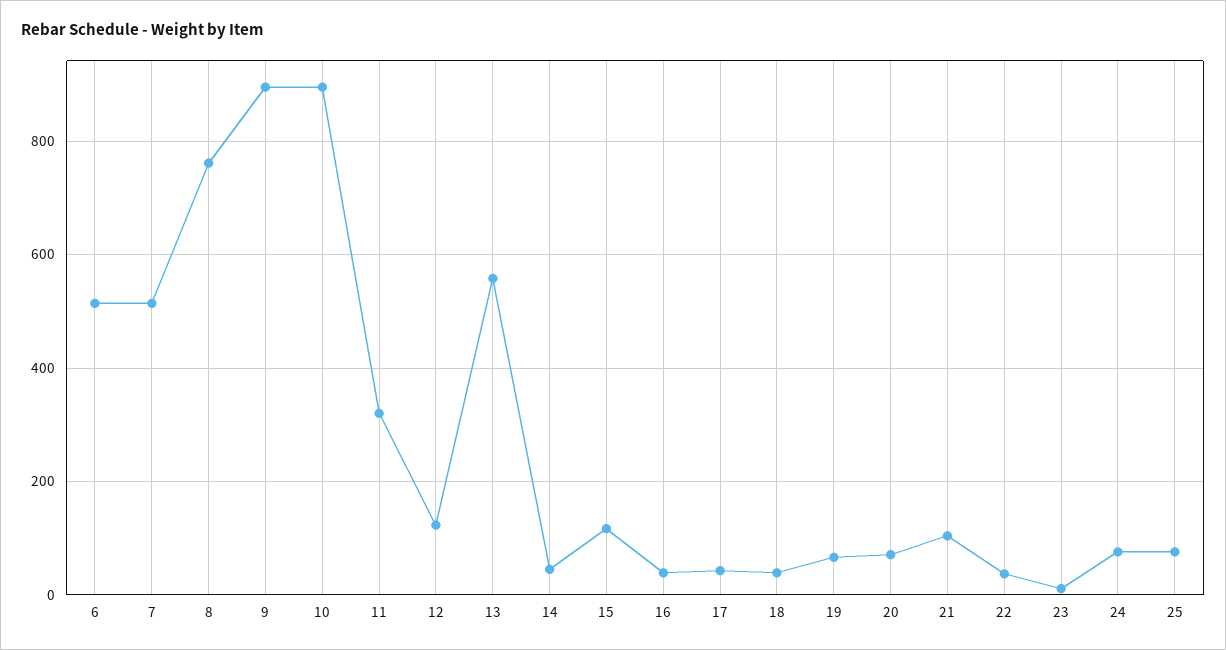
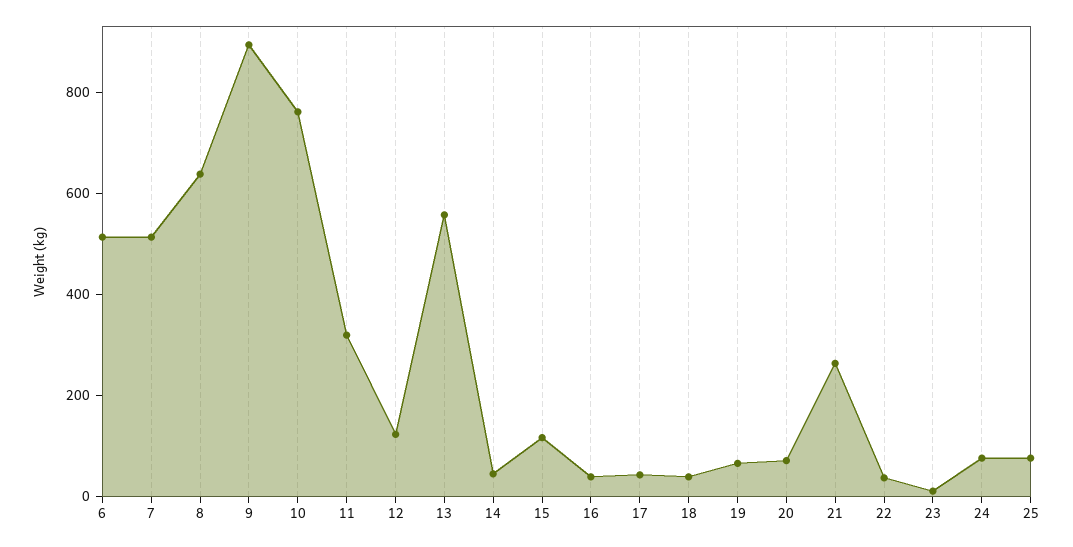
  {
    "6": 520,
    "7": 520,
-   "8": 760,
+   "8": 650,
    "9": 900,
-   "10": 900,
+   "10": 750,
    "11": 320,
    "12": 120,
    "13": 560,
    "14": 40,
    "15": 120,
    "16": 40,
    "17": 40,
    "18": 40,
    "19": 60,
    "20": 80,
-   "21": 100,
+   "21": 250,
    "22": 40,
    "23": 20,
    "24": 80,
    "25": 80
  }

